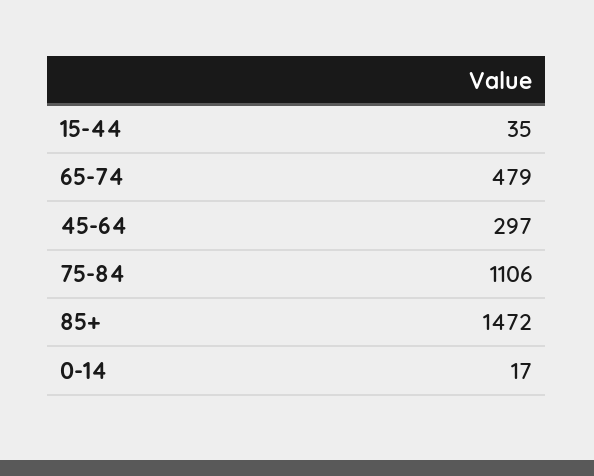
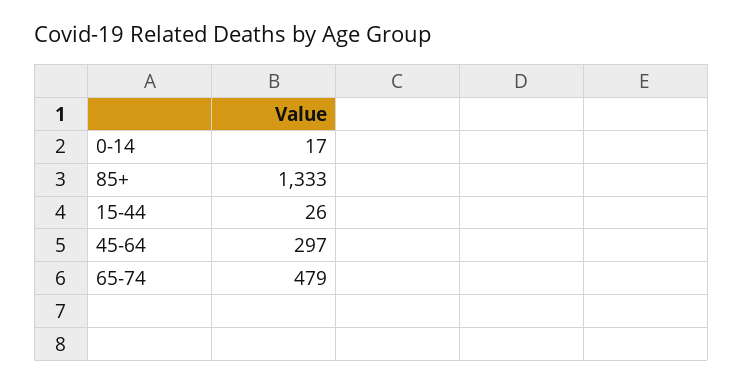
  {
-   "15-44": 35,
+   "15-44": 26,
    "65-74": 479,
    "45-64": 297,
-   "75-84": 1106,
-   "85+": 1472,
+   "85+": 1333,
    "0-14": 17
  }

